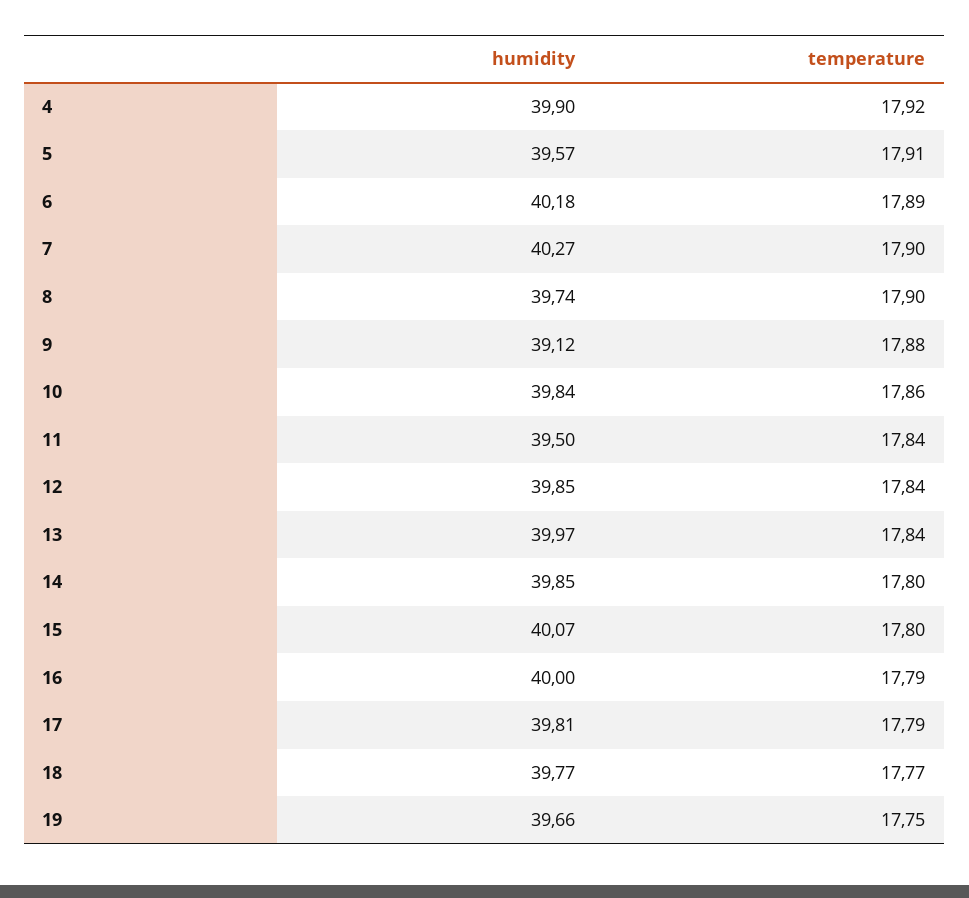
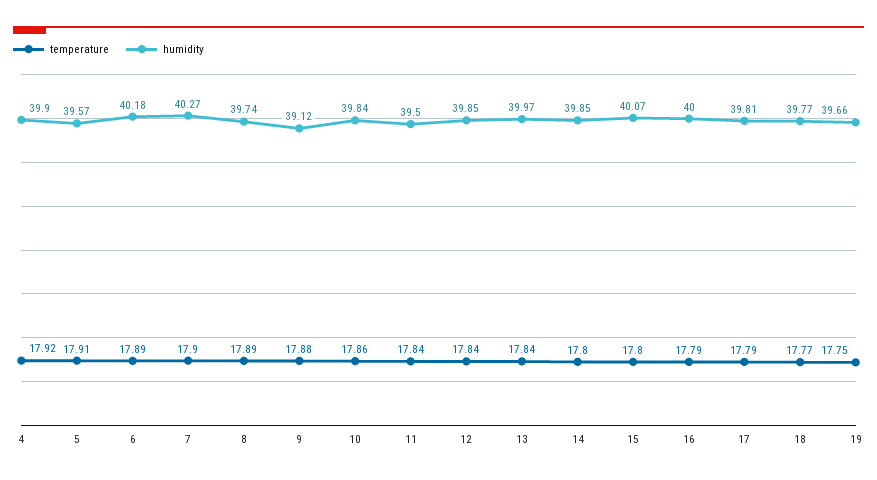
  {
    "humidity": {
      "4": 39.9,
      "5": 39.57,
      "6": 40.18,
      "7": 40.27,
      "8": 39.74,
      "9": 39.12,
      "10": 39.84,
      "11": 39.5,
      "12": 39.85,
      "13": 39.97,
      "14": 39.85,
      "15": 40.07,
      "16": 40,
      "17": 39.81,
      "18": 39.77,
      "19": 39.66
    },
    "temperature": {
      "4": 17.92,
      "5": 17.91,
      "6": 17.89,
      "7": 17.9,
-     "8": 17.9,
+     "8": 17.89,
      "9": 17.88,
      "10": 17.86,
      "11": 17.84,
      "12": 17.84,
      "13": 17.84,
      "14": 17.8,
      "15": 17.8,
      "16": 17.79,
      "17": 17.79,
      "18": 17.77,
      "19": 17.75
    }
  }

